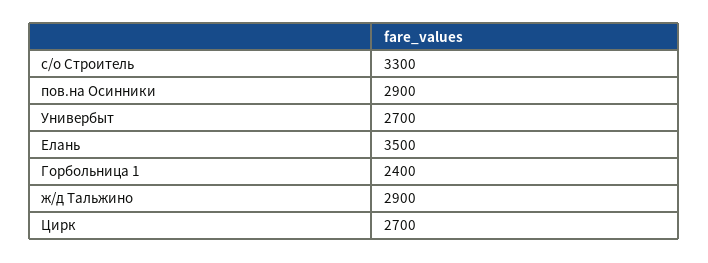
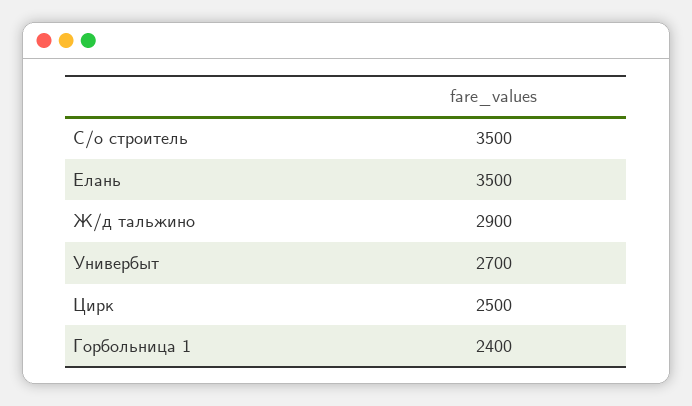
  {
-   "с/о Строитель": 3300,
+   "с/о Строитель": 3500,
-   "пов.на Осинники": 2900,
    "Универбыт": 2700,
    "Елань": 3500,
    "Горбольница 1": 2400,
    "ж/д Тальжино": 2900,
-   "Цирк": 2700
+   "Цирк": 2500
  }

